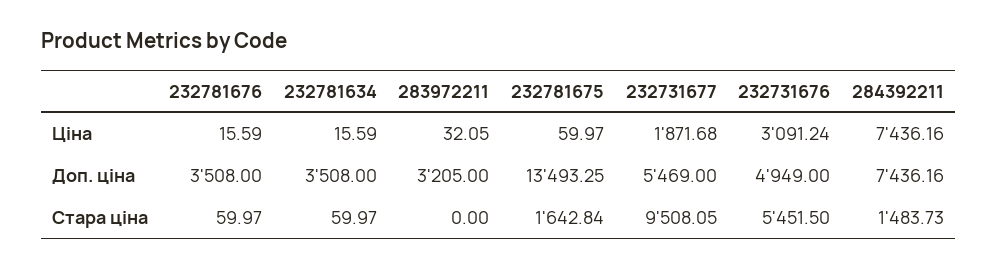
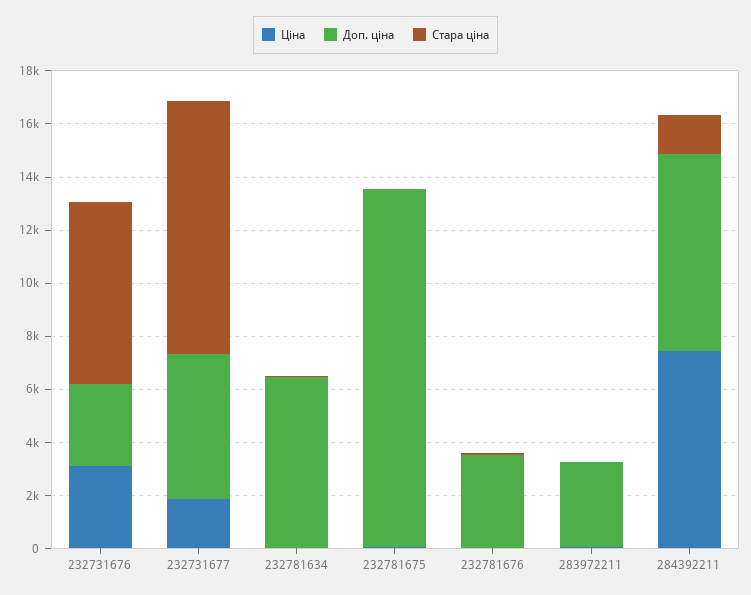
  {
    "Ціна": {
      "232781676": 15.59,
      "232781634": 15.59,
      "283972211": 32.05,
      "232781675": 59.97,
      "232731677": 1871.68,
      "232731676": 3091.24,
      "284392211": 7436.16
    },
    "Доп. ціна": {
      "232781676": 3508,
-     "232781634": 3508,
+     "232781634": 6500,
      "283972211": 3205,
      "232781675": 13493.25,
      "232731677": 5469,
-     "232731676": 4949,
+     "232731676": 3000,
      "284392211": 7436.16
    },
    "Стара ціна": {
      "232781676": 59.97,
      "232781634": 59.97,
      "283972211": 0,
-     "232781675": 1642.84,
+     "232781675": 0,
      "232731677": 9508.05,
-     "232731676": 5451.5,
+     "232731676": 7000,
      "284392211": 1483.73
    }
  }

